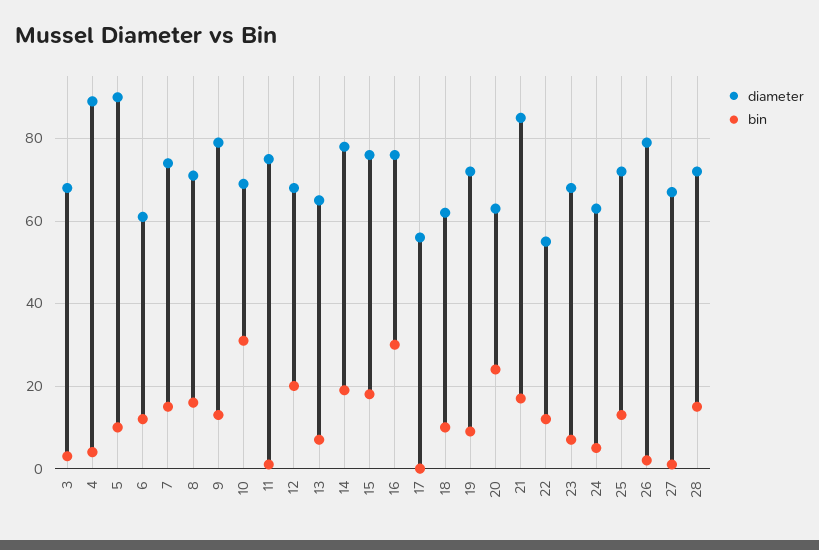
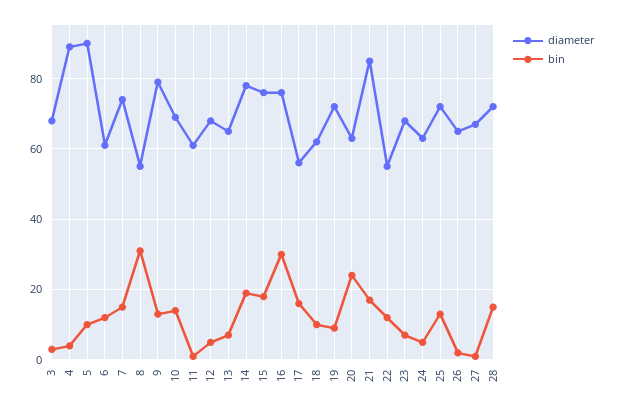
  {
    "diameter": {
      "3": 70,
      "4": 90,
      "5": 90,
      "6": 60,
      "7": 75,
-     "8": 70,
+     "8": 55,
      "9": 80,
      "10": 70,
-     "11": 75,
+     "11": 60,
      "12": 70,
      "13": 65,
      "14": 80,
      "15": 75,
      "16": 75,
      "17": 55,
      "18": 60,
      "19": 70,
      "20": 65,
      "21": 85,
      "22": 55,
      "23": 70,
      "24": 65,
      "25": 70,
-     "26": 80,
+     "26": 65,
      "27": 65,
      "28": 70
    },
    "bin": {
      "3": 5,
      "4": 5,
      "5": 10,
      "6": 10,
      "7": 15,
-     "8": 15,
+     "8": 30,
      "9": 15,
-     "10": 30,
+     "10": 15,
      "11": 0,
-     "12": 20,
+     "12": 5,
      "13": 5,
      "14": 20,
      "15": 20,
      "16": 30,
-     "17": 0,
+     "17": 15,
      "18": 10,
      "19": 10,
      "20": 25,
      "21": 15,
      "22": 10,
      "23": 5,
      "24": 5,
      "25": 15,
      "26": 0,
      "27": 0,
      "28": 15
    }
  }

